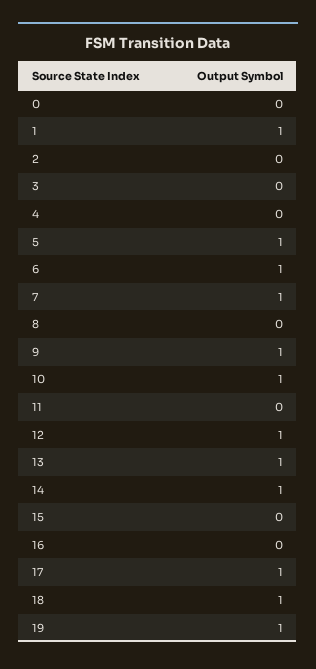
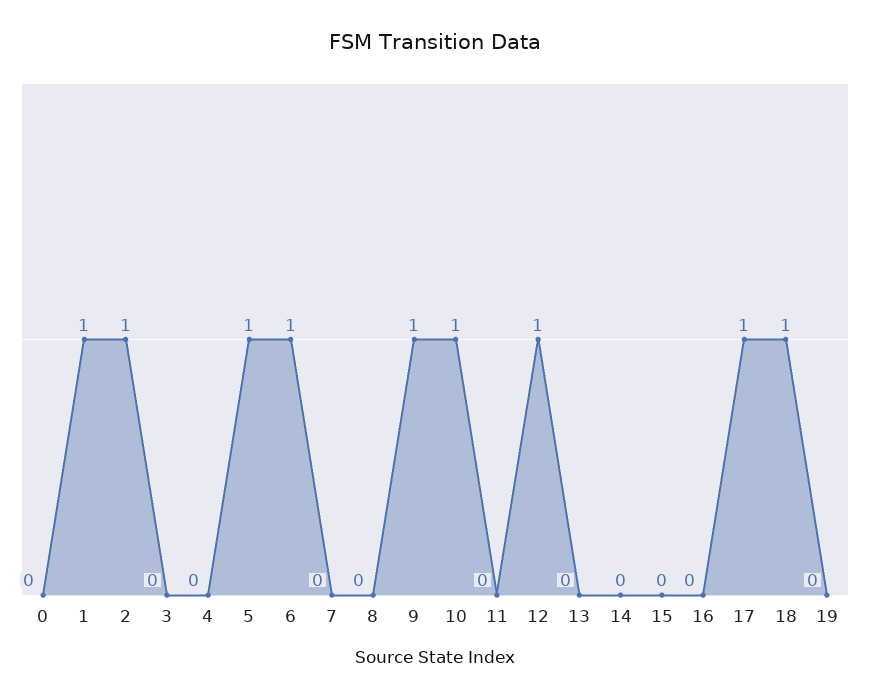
  {
    "0": 0,
    "1": 1,
-   "2": 0,
+   "2": 1,
    "3": 0,
    "4": 0,
    "5": 1,
    "6": 1,
-   "7": 1,
+   "7": 0,
    "8": 0,
    "9": 1,
    "10": 1,
    "11": 0,
    "12": 1,
-   "13": 1,
+   "13": 0,
-   "14": 1,
+   "14": 0,
    "15": 0,
    "16": 0,
    "17": 1,
    "18": 1,
-   "19": 1
+   "19": 0
  }

